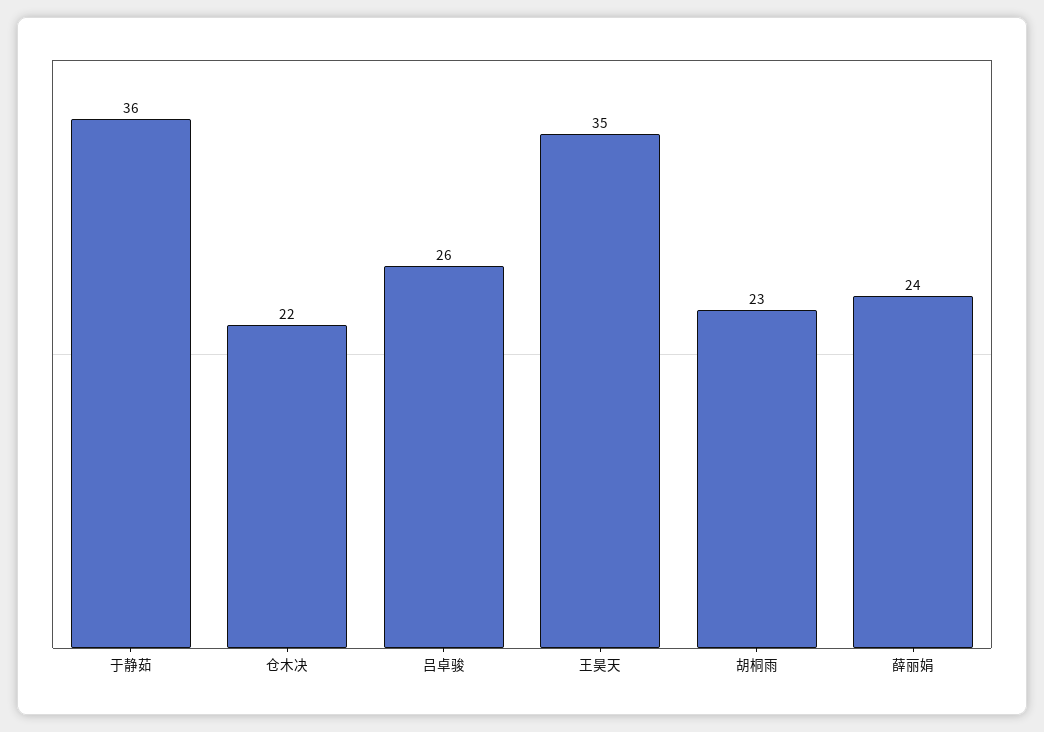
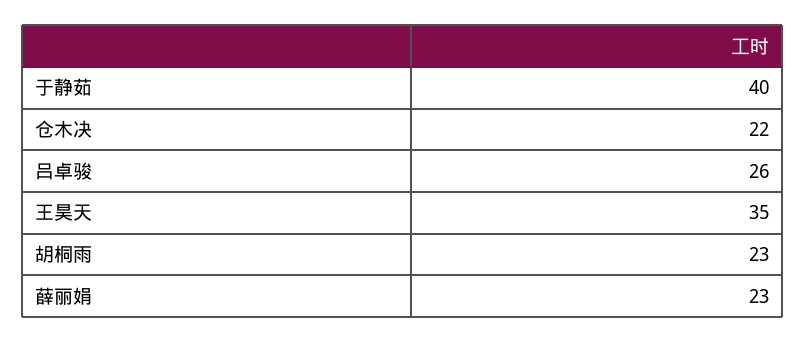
  {
-   "于静茹": 36,
+   "于静茹": 40,
    "仓木决": 22,
    "吕卓骏": 26,
    "王昊天": 35,
    "胡桐雨": 23,
-   "薛丽娟": 24
+   "薛丽娟": 23
  }

